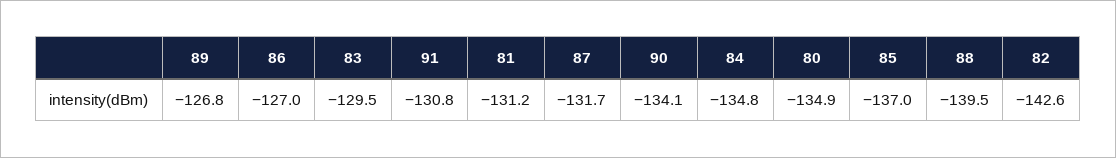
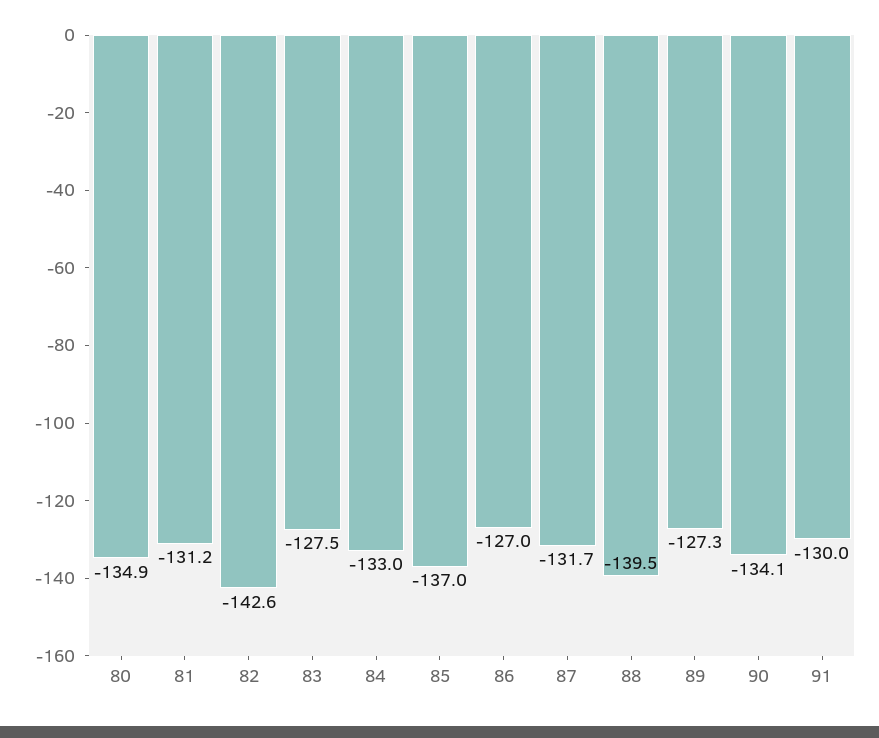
  {
-   "89": -126.8,
+   "89": -127.3,
    "86": -127,
-   "83": -129.5,
+   "83": -127.5,
-   "91": -130.8,
+   "91": -130,
    "81": -131.2,
    "87": -131.7,
    "90": -134.1,
-   "84": -134.8,
+   "84": -133,
    "80": -134.9,
    "85": -137,
    "88": -139.5,
    "82": -142.6
  }

